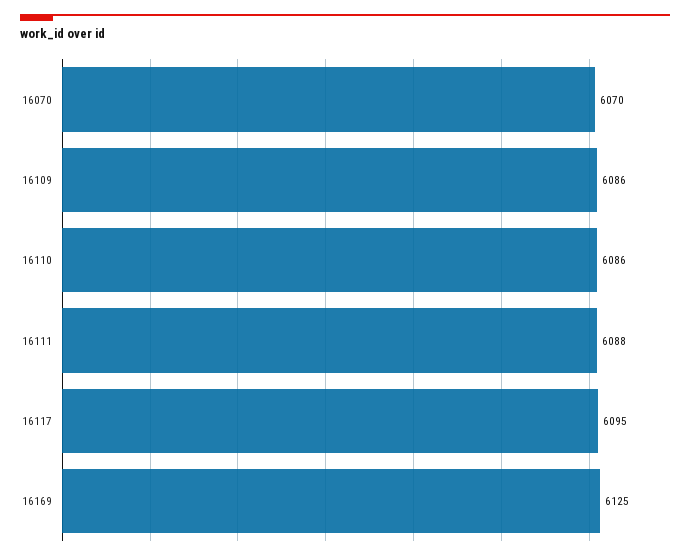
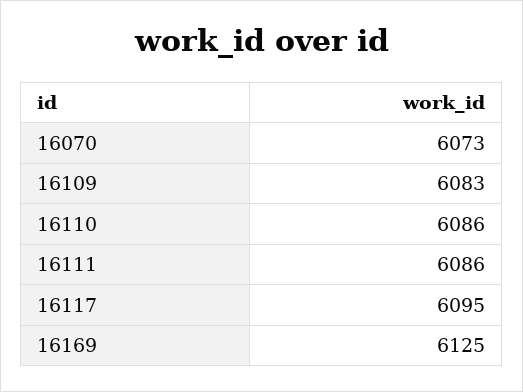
  {
-   "16070": 6070,
+   "16070": 6073,
-   "16109": 6086,
+   "16109": 6083,
    "16110": 6086,
-   "16111": 6088,
+   "16111": 6086,
    "16117": 6095,
    "16169": 6125
  }

